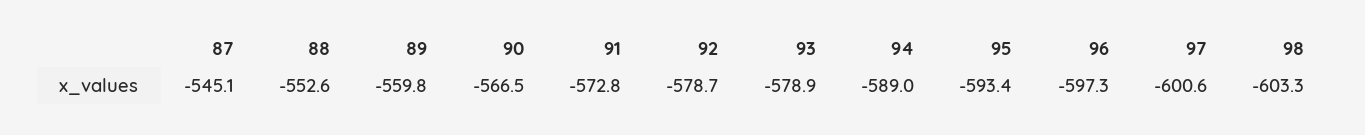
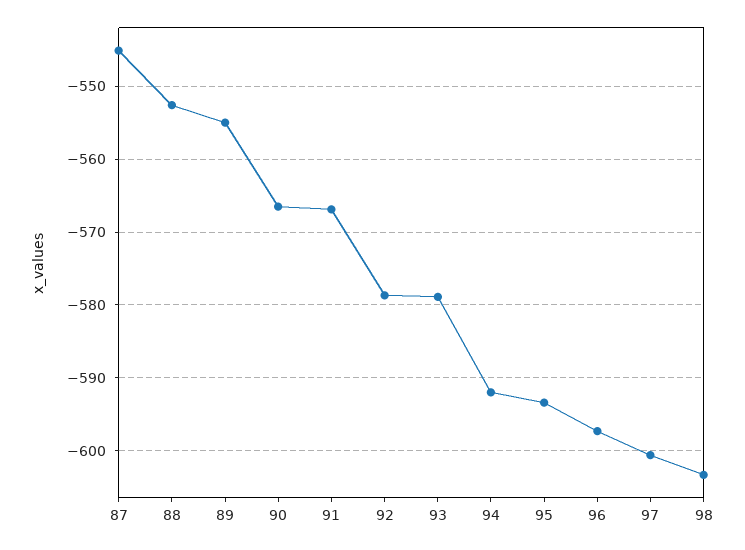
  {
    "87": -545.1,
    "88": -552.6,
-   "89": -559.8,
+   "89": -555,
    "90": -566.5,
-   "91": -572.8,
+   "91": -567,
    "92": -578.7,
    "93": -578.9,
-   "94": -589,
+   "94": -592,
    "95": -593.4,
    "96": -597.3,
    "97": -600.6,
    "98": -603.3
  }

